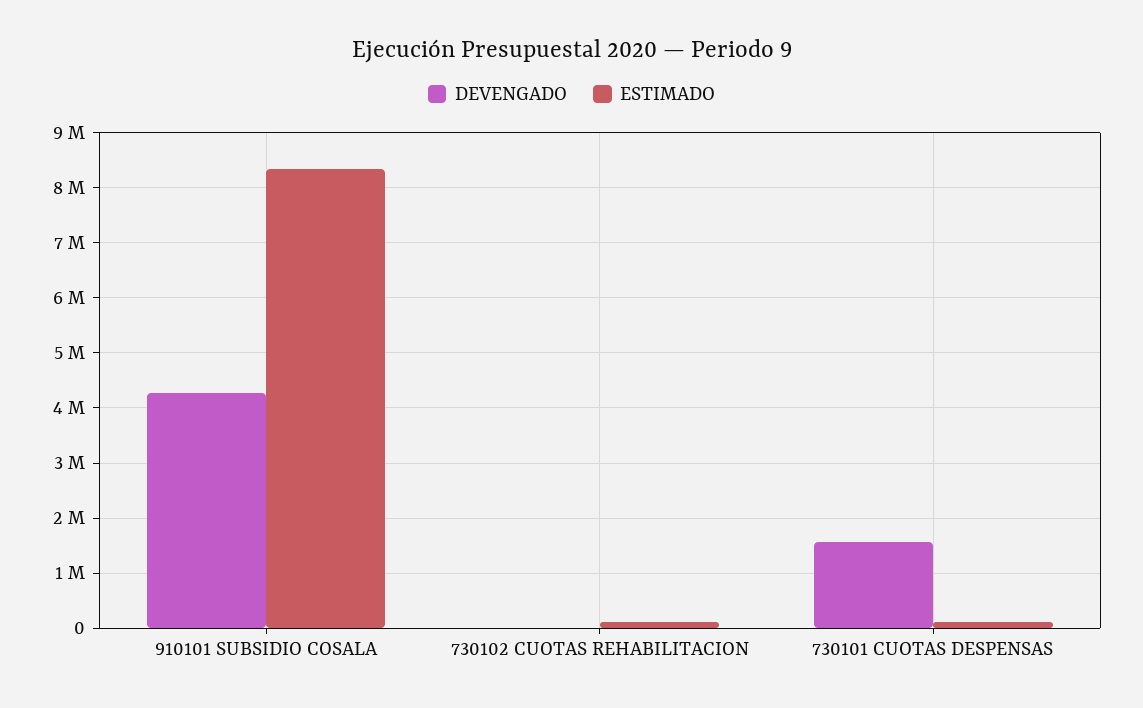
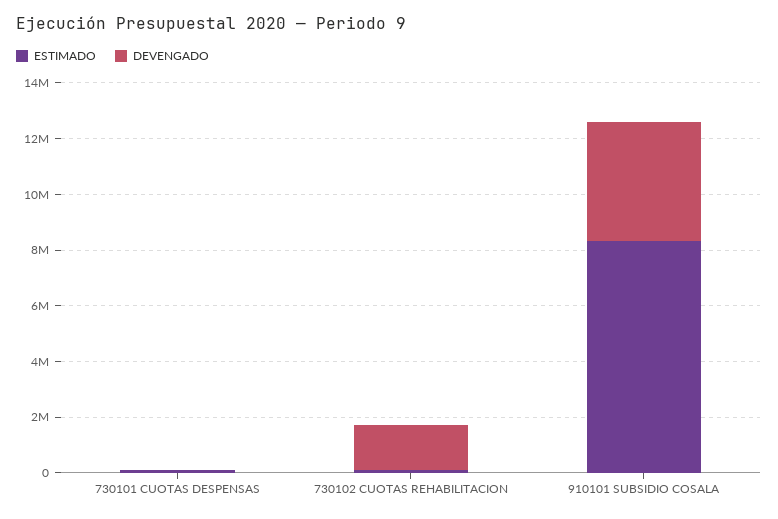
  {
    "DEVENGADO": {
      "910101 SUBSIDIO COSALA": 4200000,
-     "730102 CUOTAS REHABILITACION": 0,
+     "730102 CUOTAS REHABILITACION": 1500000,
-     "730101 CUOTAS DESPENSAS": 1600000
+     "730101 CUOTAS DESPENSAS": 0
    },
    "ESTIMADO": {
      "910101 SUBSIDIO COSALA": 8400000,
      "730102 CUOTAS REHABILITACION": 200000,
      "730101 CUOTAS DESPENSAS": 200000
    }
  }

